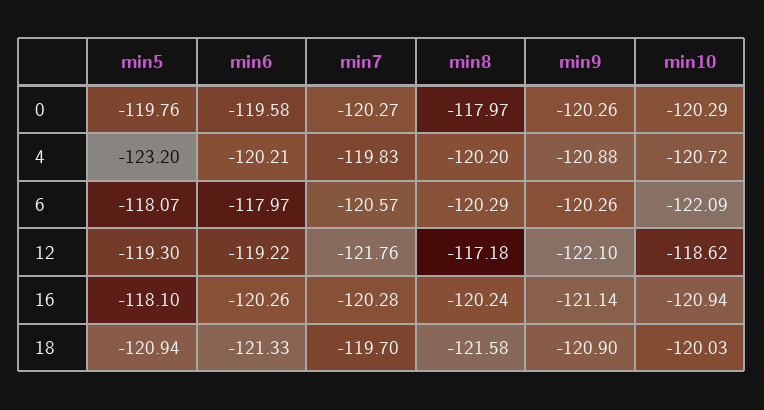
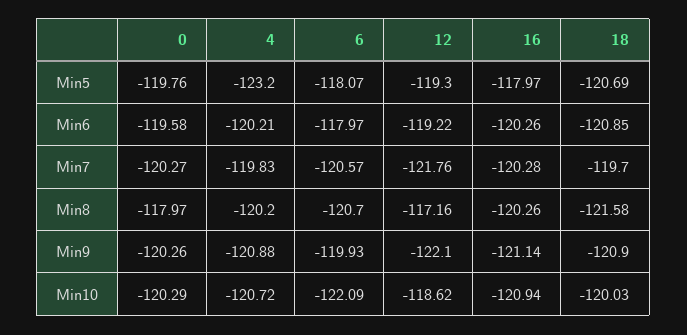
  {
    "min5": {
      "0": -119.76,
      "4": -123.2,
      "6": -118.07,
      "12": -119.3,
-     "16": -118.1,
+     "16": -117.97,
-     "18": -120.94
+     "18": -120.69
    },
    "min6": {
      "0": -119.58,
      "4": -120.21,
      "6": -117.97,
      "12": -119.22,
      "16": -120.26,
-     "18": -121.33
+     "18": -120.85
    },
    "min7": {
      "0": -120.27,
      "4": -119.83,
      "6": -120.57,
      "12": -121.76,
      "16": -120.28,
      "18": -119.7
    },
    "min8": {
      "0": -117.97,
      "4": -120.2,
-     "6": -120.29,
+     "6": -120.7,
-     "12": -117.18,
+     "12": -117.16,
-     "16": -120.24,
+     "16": -120.26,
      "18": -121.58
    },
    "min9": {
      "0": -120.26,
      "4": -120.88,
-     "6": -120.26,
+     "6": -119.93,
      "12": -122.1,
      "16": -121.14,
      "18": -120.9
    },
    "min10": {
      "0": -120.29,
      "4": -120.72,
      "6": -122.09,
      "12": -118.62,
      "16": -120.94,
      "18": -120.03
    }
  }

